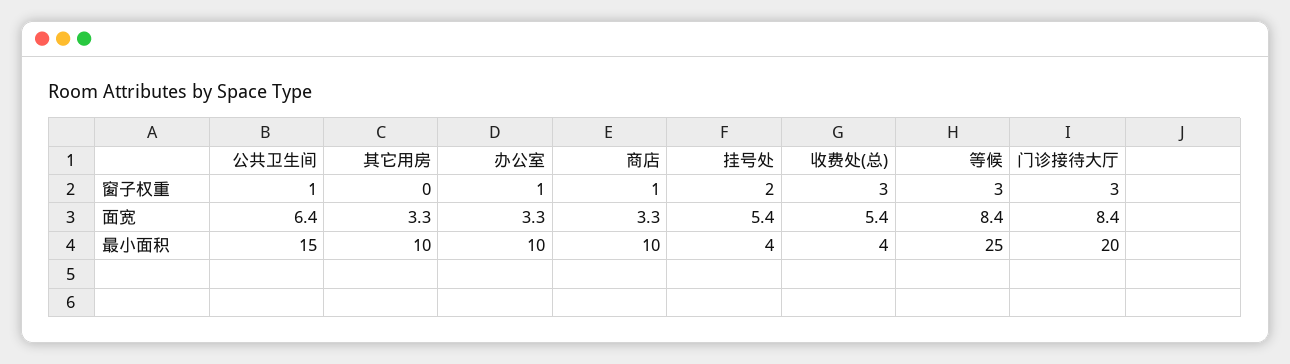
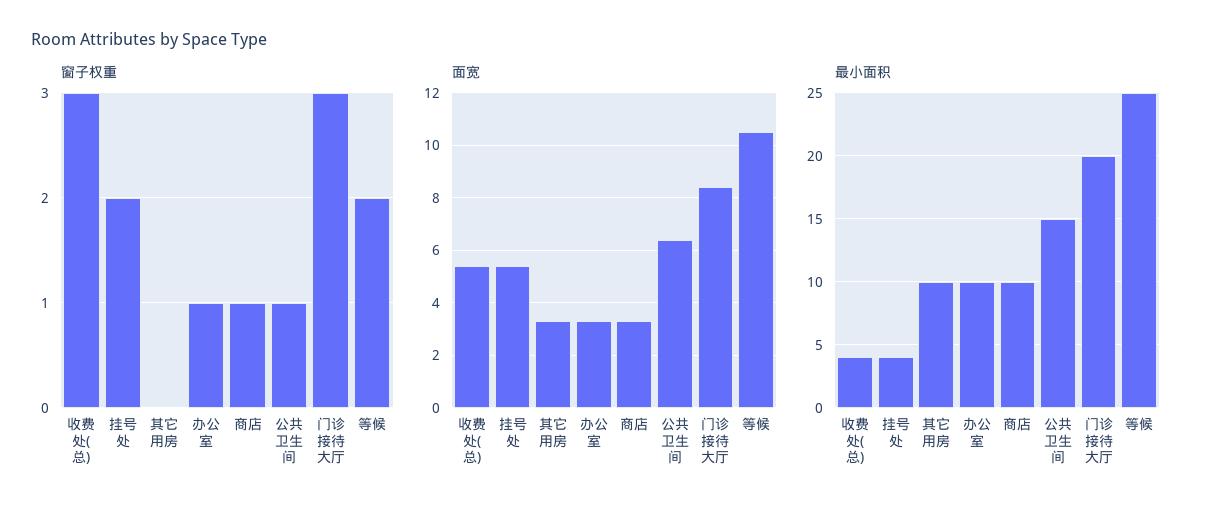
  {
    "窗子权重": {
      "公共卫生间": 1,
      "其它用房": 0,
      "办公室": 1,
      "商店": 1,
      "挂号处": 2,
      "收费处(总)": 3,
-     "等候": 3,
+     "等候": 2,
      "门诊接待大厅": 3
    },
    "面宽": {
      "公共卫生间": 6.4,
      "其它用房": 3.3,
      "办公室": 3.3,
      "商店": 3.3,
      "挂号处": 5.4,
      "收费处(总)": 5.4,
-     "等候": 8.4,
+     "等候": 10.5,
      "门诊接待大厅": 8.4
    },
    "最小面积": {
      "公共卫生间": 15,
      "其它用房": 10,
      "办公室": 10,
      "商店": 10,
      "挂号处": 4,
      "收费处(总)": 4,
      "等候": 25,
      "门诊接待大厅": 20
    }
  }

